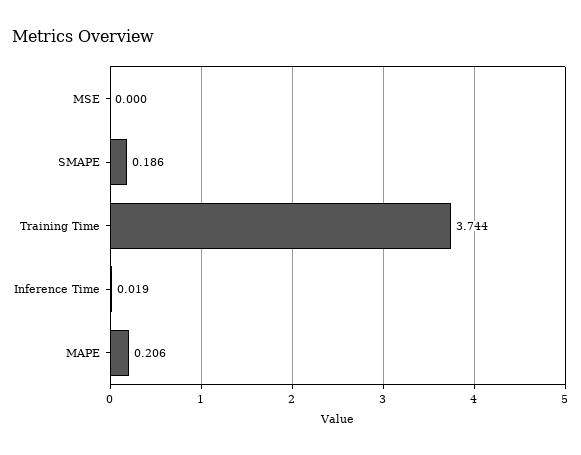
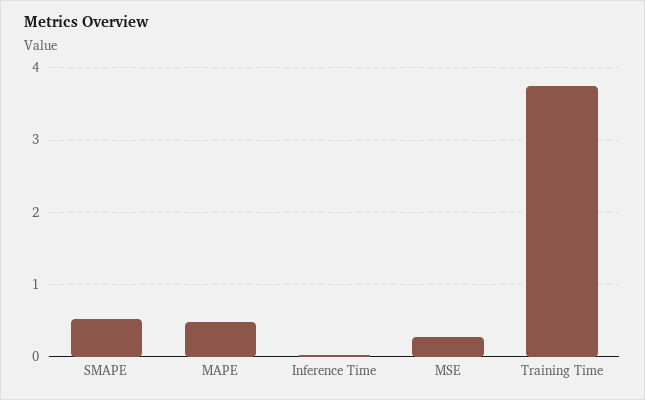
  {
-   "MSE": 0,
+   "MSE": 0.3,
-   "SMAPE": 0.186,
+   "SMAPE": 0.5,
    "Training Time": 3.744,
    "Inference Time": 0.019,
-   "MAPE": 0.206
+   "MAPE": 0.5
  }

